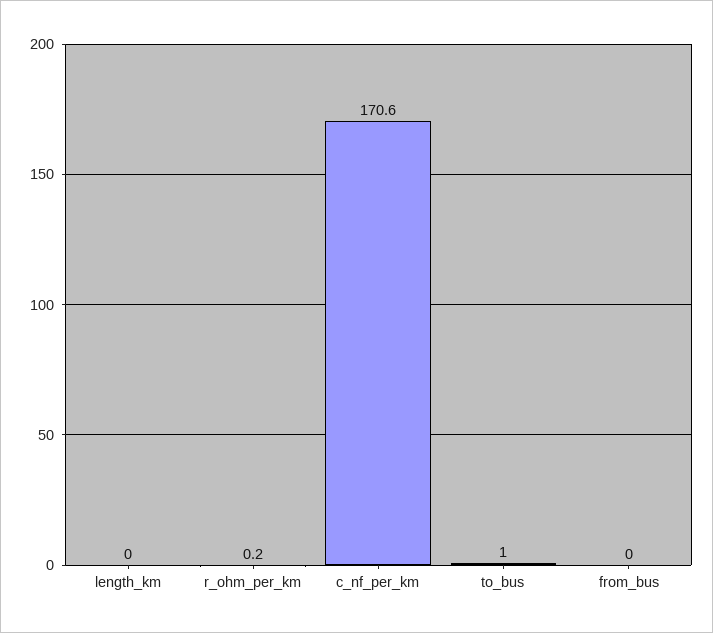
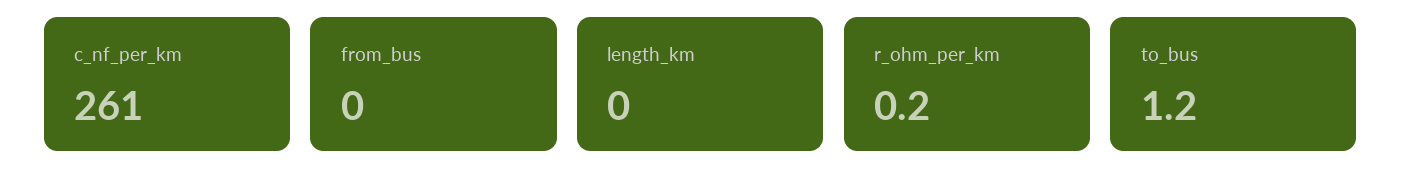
  {
    "length_km": 0,
    "r_ohm_per_km": 0.2,
-   "c_nf_per_km": 170.6,
+   "c_nf_per_km": 261,
-   "to_bus": 1,
+   "to_bus": 1.2,
    "from_bus": 0
  }

